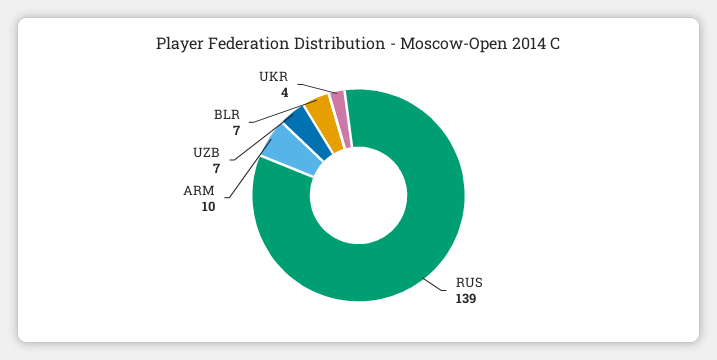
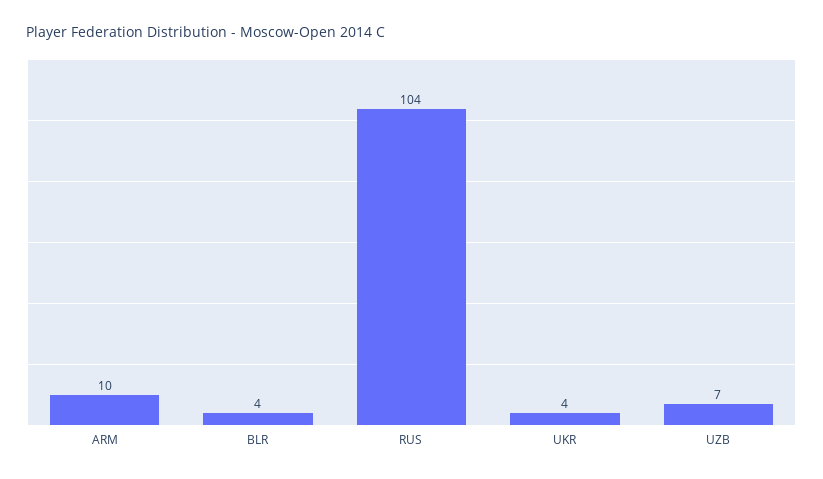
  {
-   "RUS": 139,
+   "RUS": 104,
    "ARM": 10,
    "UZB": 7,
-   "BLR": 7,
+   "BLR": 4,
    "UKR": 4
  }

